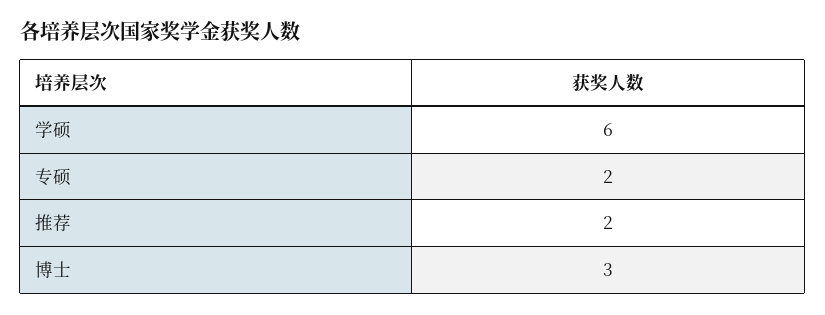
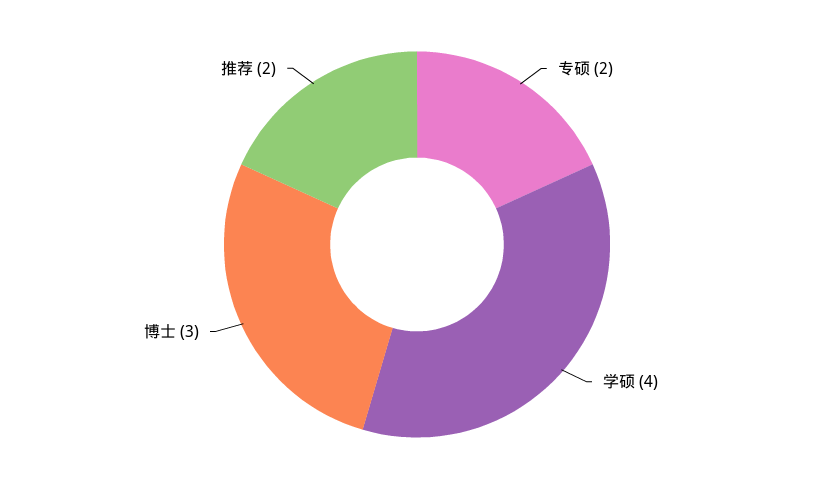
  {
-   "学硕": 6,
+   "学硕": 4,
    "专硕": 2,
    "推荐": 2,
    "博士": 3
  }

